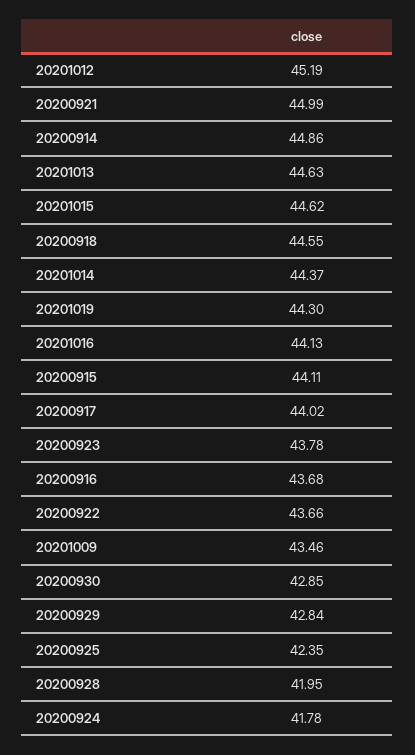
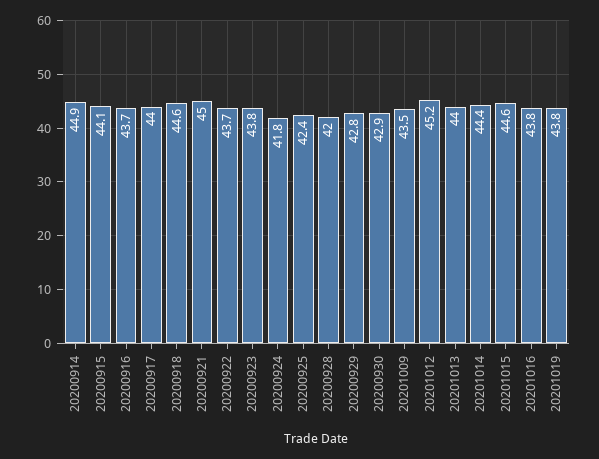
  {
    "20201012": 45.19,
    "20200921": 44.99,
    "20200914": 44.86,
-   "20201013": 44.63,
+   "20201013": 44,
    "20201015": 44.62,
    "20200918": 44.55,
    "20201014": 44.37,
-   "20201019": 44.3,
+   "20201019": 43.8,
-   "20201016": 44.13,
+   "20201016": 43.8,
    "20200915": 44.11,
    "20200917": 44.02,
    "20200923": 43.78,
    "20200916": 43.68,
    "20200922": 43.66,
    "20201009": 43.46,
    "20200930": 42.85,
    "20200929": 42.84,
    "20200925": 42.35,
    "20200928": 41.95,
    "20200924": 41.78
  }

